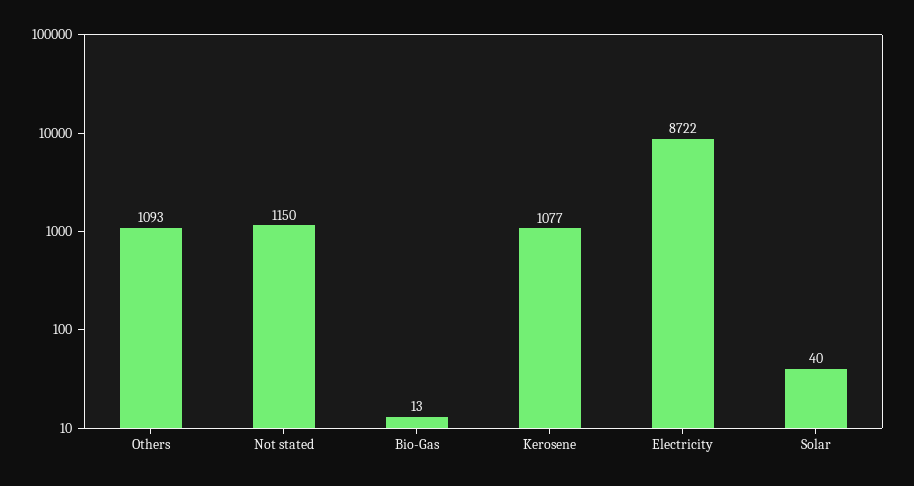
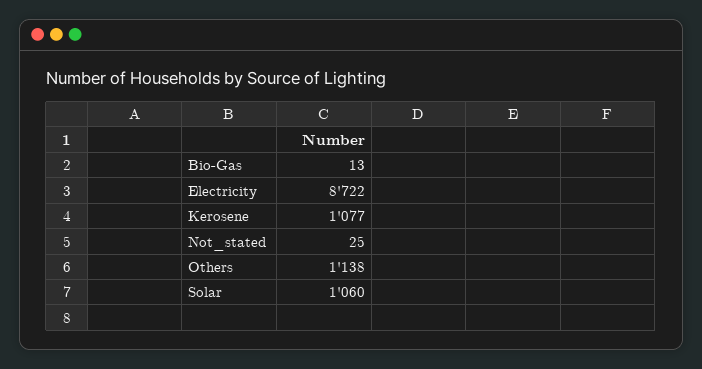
  {
-   "Others": 1093,
+   "Others": 1138,
-   "Not stated": 1150,
+   "Not stated": 25,
    "Bio-Gas": 13,
    "Kerosene": 1077,
    "Electricity": 8722,
-   "Solar": 40
+   "Solar": 1060
  }

